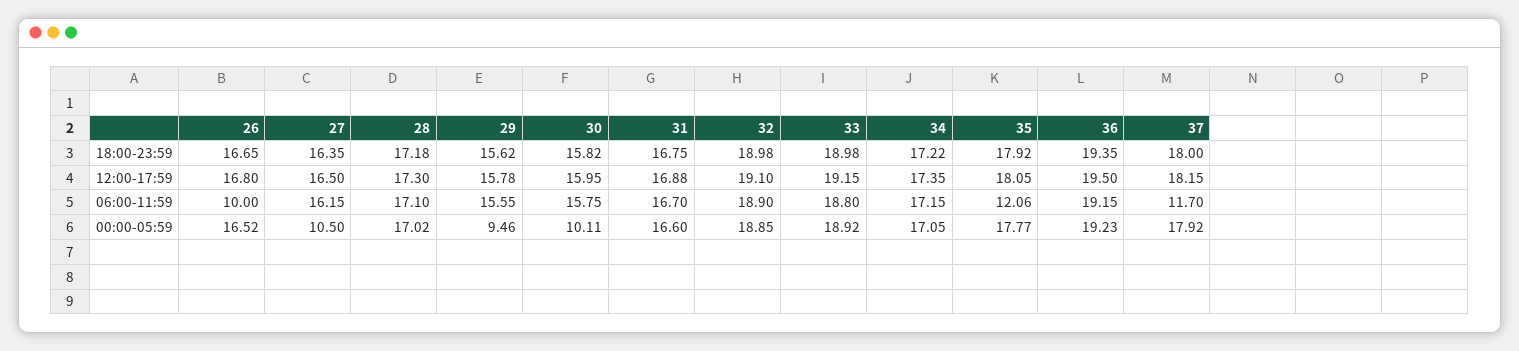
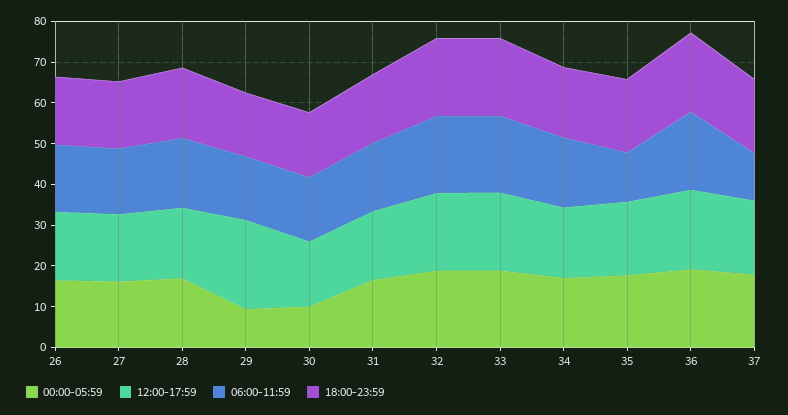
  {
    "18:00-23:59": {
      "26": 16.65,
      "27": 16.35,
      "28": 17.18,
      "29": 15.62,
      "30": 15.82,
      "31": 16.75,
      "32": 18.98,
      "33": 18.98,
      "34": 17.22,
      "35": 17.92,
      "36": 19.35,
      "37": 18
    },
    "12:00-17:59": {
      "26": 16.8,
      "27": 16.5,
      "28": 17.3,
-     "29": 15.78,
+     "29": 22,
      "30": 15.95,
      "31": 16.88,
      "32": 19.1,
      "33": 19.15,
      "34": 17.35,
      "35": 18.05,
      "36": 19.5,
      "37": 18.15
    },
    "06:00-11:59": {
-     "26": 10,
+     "26": 16,
      "27": 16.15,
      "28": 17.1,
      "29": 15.55,
      "30": 15.75,
      "31": 16.7,
      "32": 18.9,
      "33": 18.8,
      "34": 17.15,
      "35": 12.06,
      "36": 19.15,
      "37": 11.7
    },
    "00:00-05:59": {
      "26": 16.52,
-     "27": 10.5,
+     "27": 16,
      "28": 17.02,
      "29": 9.46,
      "30": 10.11,
      "31": 16.6,
      "32": 18.85,
      "33": 18.92,
      "34": 17.05,
      "35": 17.77,
      "36": 19.23,
      "37": 17.92
    }
  }

